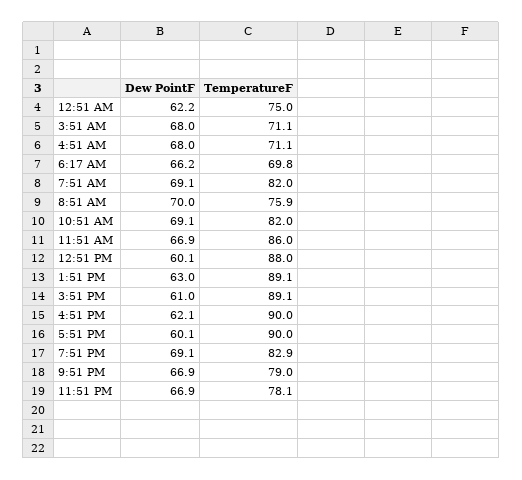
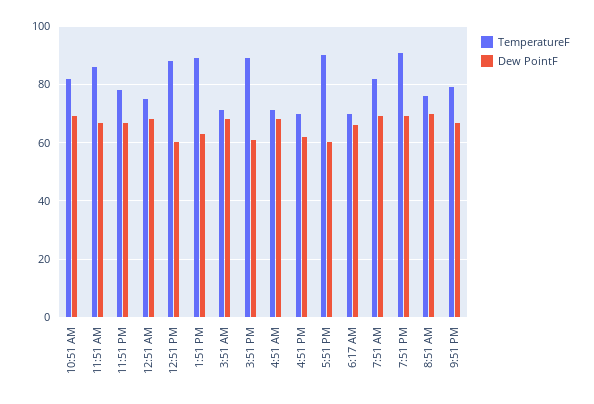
  {
    "Dew PointF": {
-     "12:51 AM": 62.2,
+     "12:51 AM": 67.5,
      "3:51 AM": 68,
      "4:51 AM": 68,
      "6:17 AM": 66.2,
      "7:51 AM": 69.1,
      "8:51 AM": 70,
      "10:51 AM": 69.1,
      "11:51 AM": 66.9,
      "12:51 PM": 60.1,
      "1:51 PM": 63,
      "3:51 PM": 61,
      "4:51 PM": 62.1,
      "5:51 PM": 60.1,
      "7:51 PM": 69.1,
      "9:51 PM": 66.9,
      "11:51 PM": 66.9
    },
    "TemperatureF": {
      "12:51 AM": 75,
      "3:51 AM": 71.1,
      "4:51 AM": 71.1,
      "6:17 AM": 69.8,
      "7:51 AM": 82,
      "8:51 AM": 75.9,
      "10:51 AM": 82,
      "11:51 AM": 86,
      "12:51 PM": 88,
      "1:51 PM": 89.1,
      "3:51 PM": 89.1,
-     "4:51 PM": 90,
+     "4:51 PM": 70,
      "5:51 PM": 90,
-     "7:51 PM": 82.9,
+     "7:51 PM": 90,
      "9:51 PM": 79,
      "11:51 PM": 78.1
    }
  }

